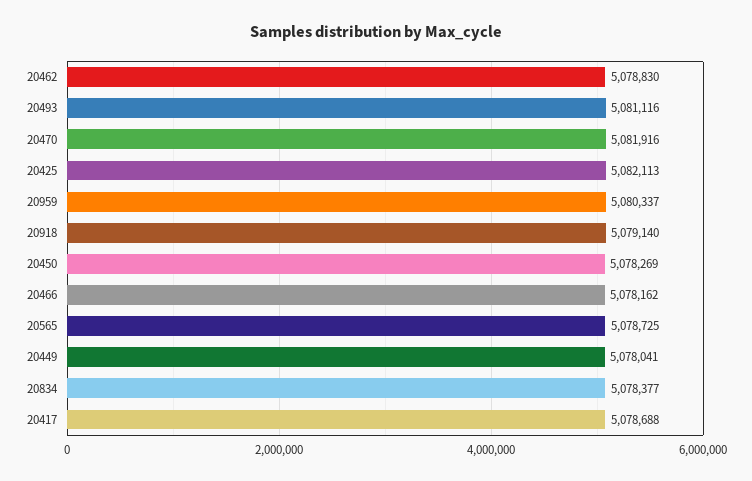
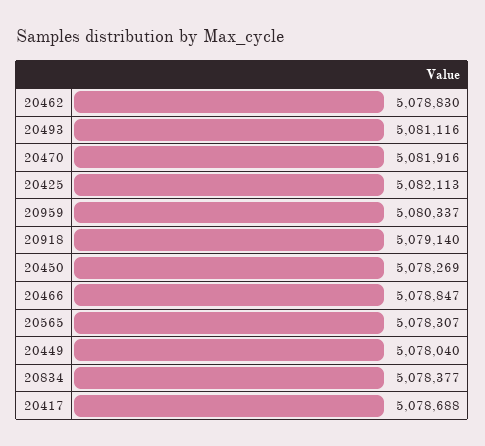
  {
    "20462": 5078830,
    "20493": 5081116,
    "20470": 5081916,
    "20425": 5082113,
    "20959": 5080337,
    "20918": 5079140,
    "20450": 5078269,
-   "20466": 5078162,
+   "20466": 5078847,
-   "20565": 5078725,
+   "20565": 5078307,
-   "20449": 5078041,
+   "20449": 5078040,
    "20834": 5078377,
    "20417": 5078688
  }

